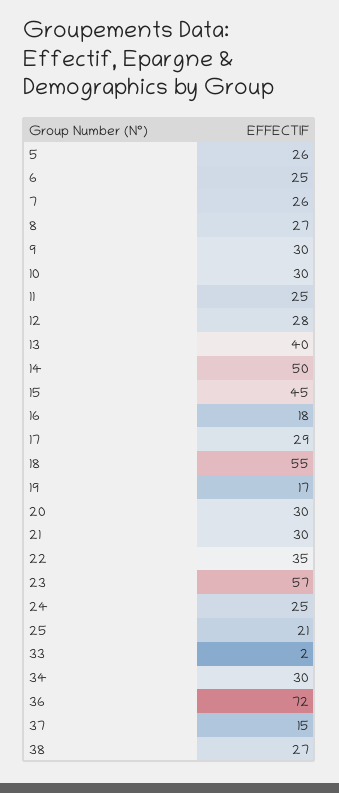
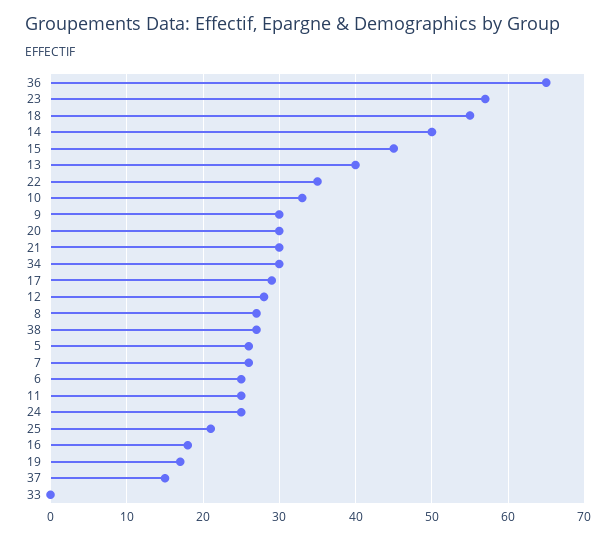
  {
    "5": 26,
    "6": 25,
    "7": 26,
    "8": 27,
    "9": 30,
-   "10": 30,
+   "10": 33,
    "11": 25,
    "12": 28,
    "13": 40,
    "14": 50,
    "15": 45,
    "16": 18,
    "17": 29,
    "18": 55,
    "19": 17,
    "20": 30,
    "21": 30,
    "22": 35,
    "23": 57,
    "24": 25,
    "25": 21,
-   "33": 2,
+   "33": 0,
    "34": 30,
-   "36": 72,
+   "36": 65,
    "37": 15,
    "38": 27
  }

